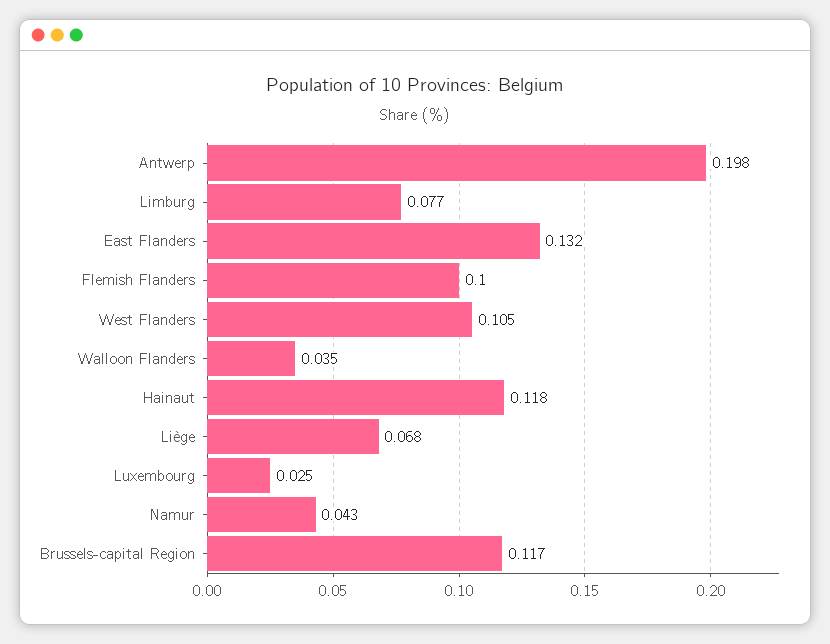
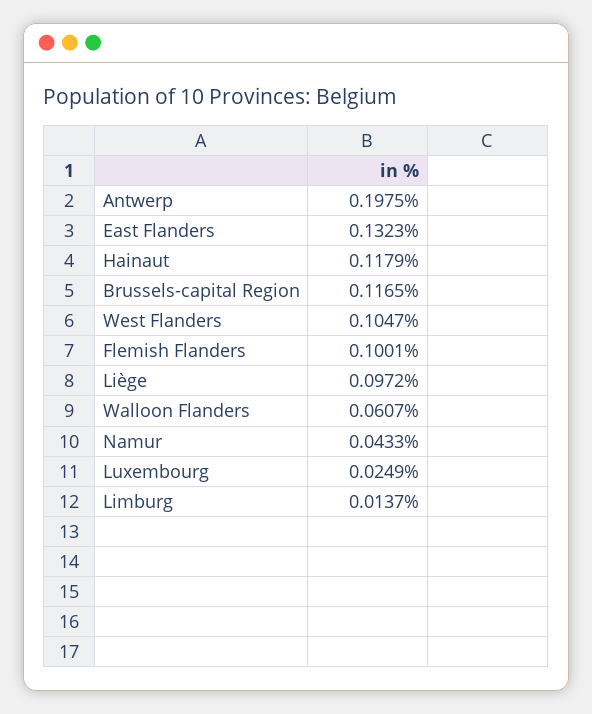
  {
    "Antwerp": 0.1975,
-   "Limburg": 0.077,
+   "Limburg": 0.0137,
    "East Flanders": 0.1323,
    "Flemish Flanders": 0.1001,
    "West Flanders": 0.1047,
-   "Walloon Flanders": 0.035,
+   "Walloon Flanders": 0.0607,
    "Hainaut": 0.1179,
-   "Liège": 0.068,
+   "Liège": 0.0972,
    "Luxembourg": 0.0249,
    "Namur": 0.0433,
    "Brussels-capital Region": 0.1165
  }

